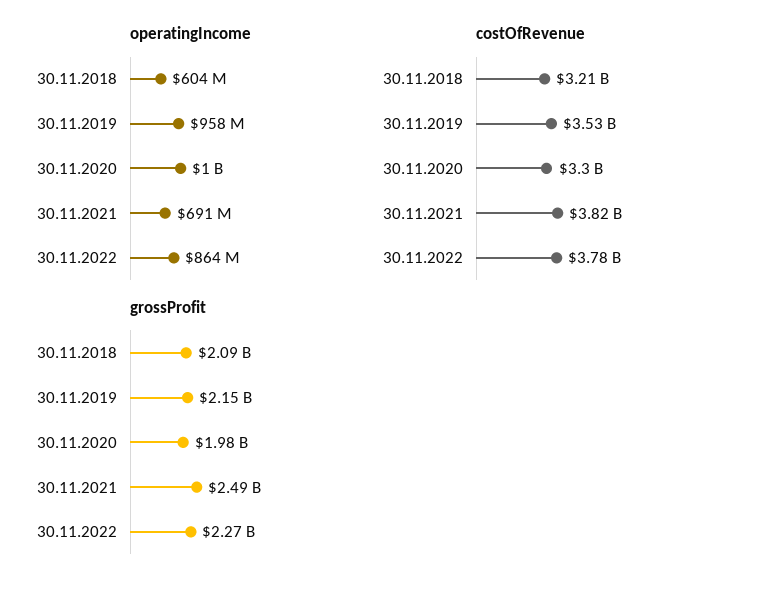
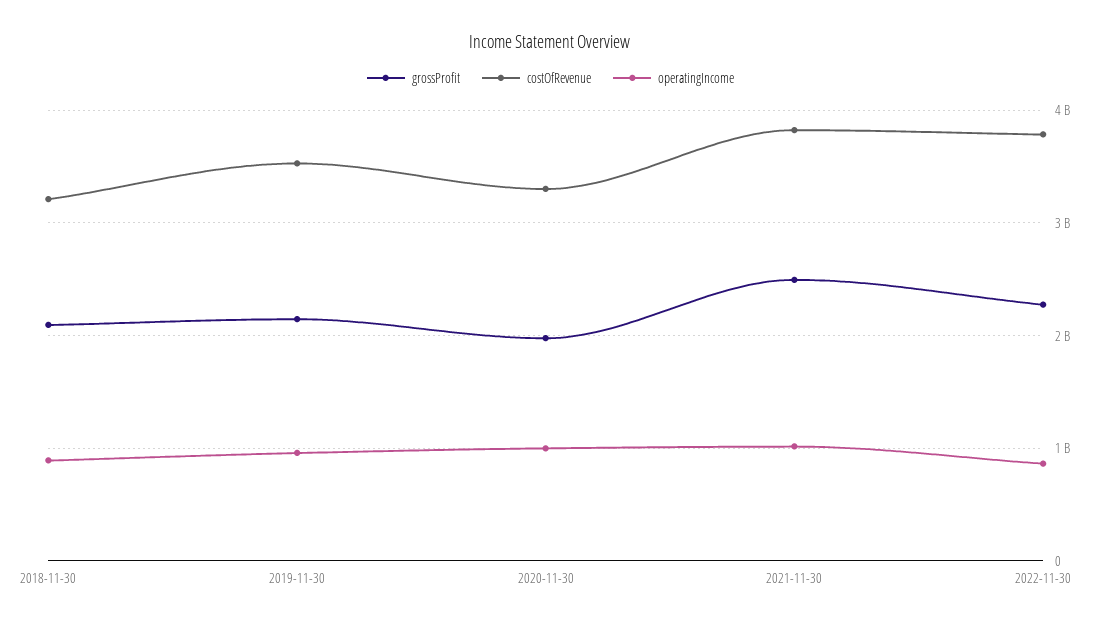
  {
    "operatingIncome": {
-     "30.11.2018": 604000000,
+     "30.11.2018": 900000000,
      "30.11.2019": 958000000,
      "30.11.2020": 1000000000,
-     "30.11.2021": 691000000,
+     "30.11.2021": 1000000000,
      "30.11.2022": 864000000
    },
    "costOfRevenue": {
      "30.11.2018": 3210000000,
      "30.11.2019": 3530000000,
      "30.11.2020": 3300000000,
      "30.11.2021": 3820000000,
      "30.11.2022": 3780000000
    },
    "grossProfit": {
      "30.11.2018": 2090000000,
      "30.11.2019": 2150000000,
      "30.11.2020": 1980000000,
      "30.11.2021": 2490000000,
      "30.11.2022": 2270000000
    }
  }

